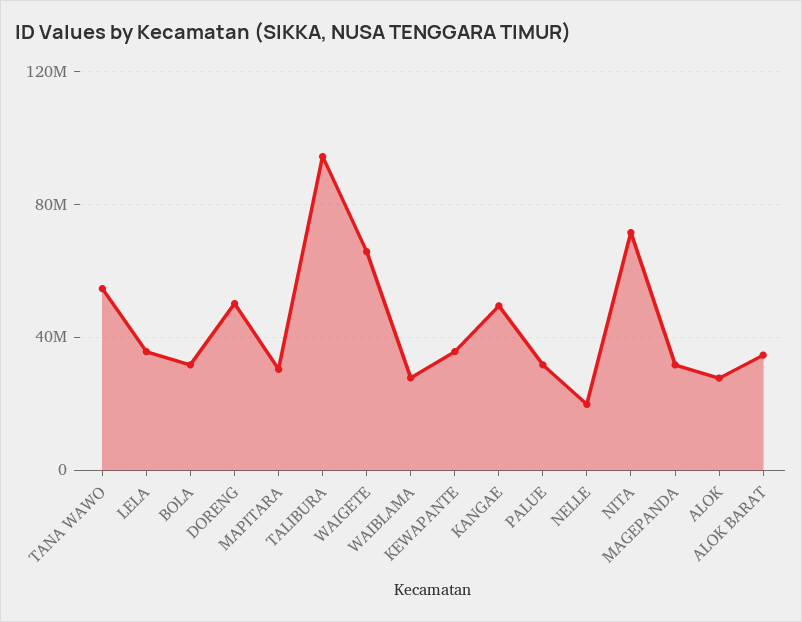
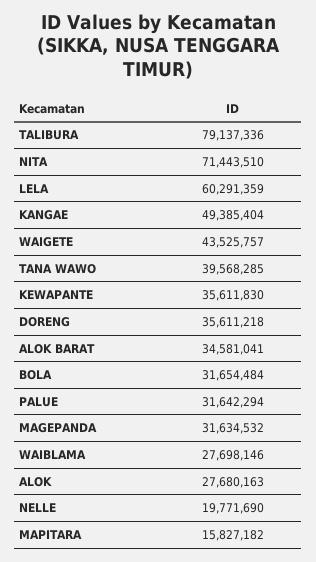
  {
-   "TANA WAWO": 55000000,
+   "TANA WAWO": 39568285,
-   "LELA": 35000000,
+   "LELA": 60291359,
    "BOLA": 31654484,
-   "DORENG": 50000000,
+   "DORENG": 35611218,
-   "MAPITARA": 30000000,
+   "MAPITARA": 15827182,
-   "TALIBURA": 95000000,
+   "TALIBURA": 79137336,
-   "WAIGETE": 65000000,
+   "WAIGETE": 43525757,
    "WAIBLAMA": 27698146,
    "KEWAPANTE": 35611830,
    "KANGAE": 49385404,
    "PALUE": 31642294,
    "NELLE": 19771690,
    "NITA": 71443510,
    "MAGEPANDA": 31634532,
    "ALOK": 27680163,
    "ALOK BARAT": 34581041
  }

